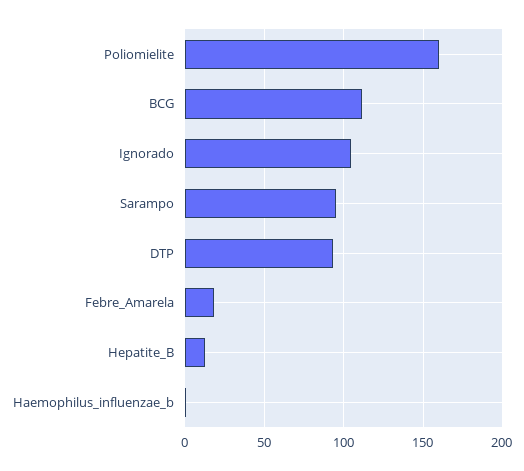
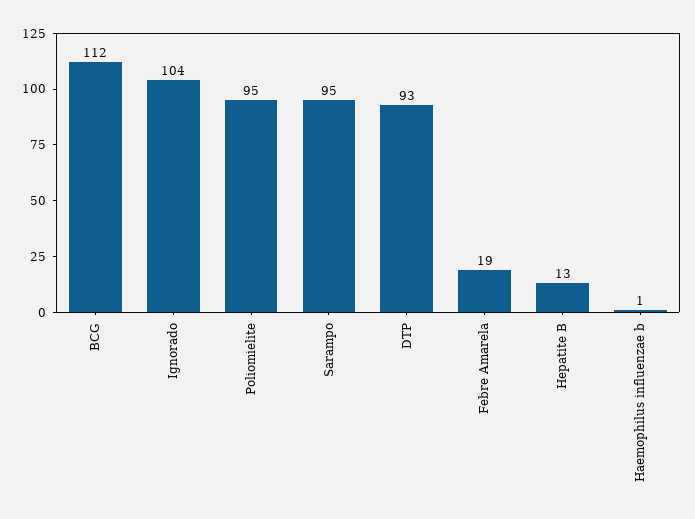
  {
-   "Poliomielite": 160,
+   "Poliomielite": 95,
    "BCG": 112,
    "Ignorado": 104,
    "Sarampo": 95,
    "DTP": 93,
    "Febre_Amarela": 19,
    "Hepatite_B": 13,
    "Haemophilus_influenzae_b": 1
  }

